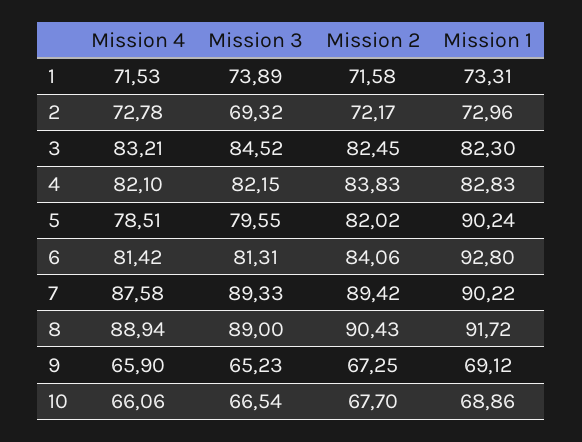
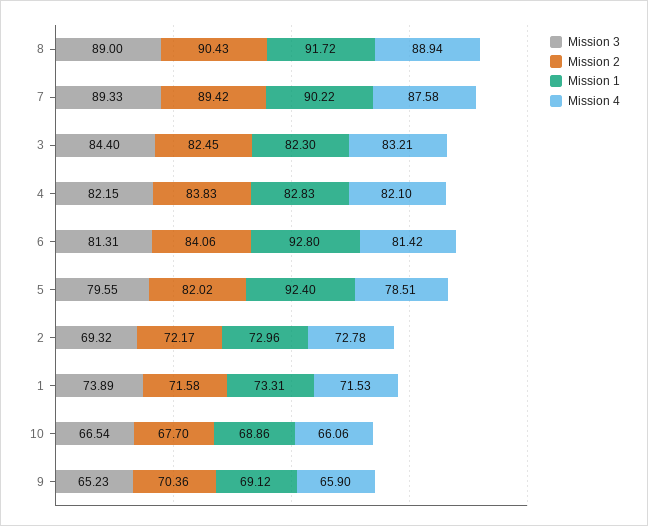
  {
    "Mission 4": {
      "1": 71.53,
      "2": 72.78,
      "3": 83.21,
      "4": 82.1,
      "5": 78.51,
      "6": 81.42,
      "7": 87.58,
      "8": 88.94,
      "9": 65.9,
      "10": 66.06
    },
    "Mission 3": {
      "1": 73.89,
      "2": 69.32,
-     "3": 84.52,
+     "3": 84.4,
      "4": 82.15,
      "5": 79.55,
      "6": 81.31,
      "7": 89.33,
      "8": 89,
      "9": 65.23,
      "10": 66.54
    },
    "Mission 2": {
      "1": 71.58,
      "2": 72.17,
      "3": 82.45,
      "4": 83.83,
      "5": 82.02,
      "6": 84.06,
      "7": 89.42,
      "8": 90.43,
-     "9": 67.25,
+     "9": 70.36,
      "10": 67.7
    },
    "Mission 1": {
      "1": 73.31,
      "2": 72.96,
      "3": 82.3,
      "4": 82.83,
-     "5": 90.24,
+     "5": 92.4,
      "6": 92.8,
      "7": 90.22,
      "8": 91.72,
      "9": 69.12,
      "10": 68.86
    }
  }

